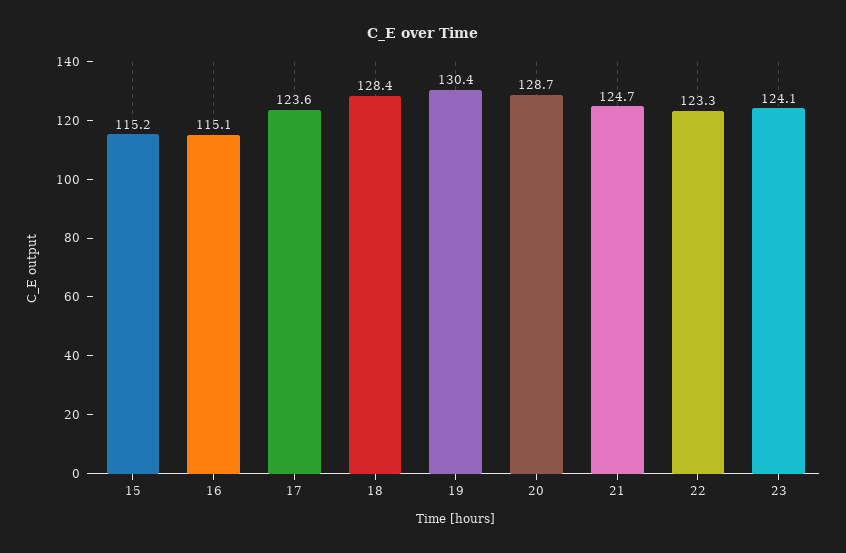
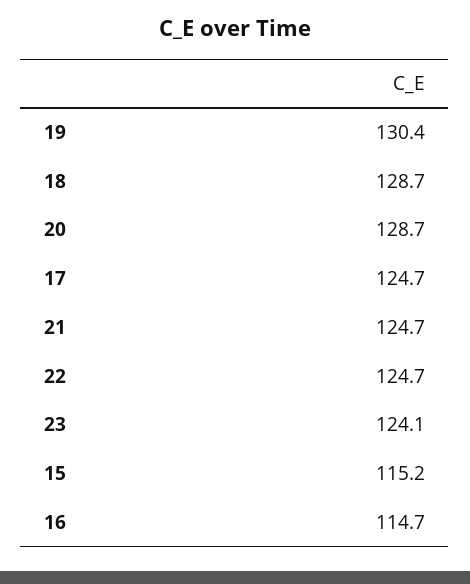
  {
    "15": 115.2,
-   "16": 115.1,
+   "16": 114.7,
-   "17": 123.6,
+   "17": 124.7,
-   "18": 128.4,
+   "18": 128.7,
    "19": 130.4,
    "20": 128.7,
    "21": 124.7,
-   "22": 123.3,
+   "22": 124.7,
    "23": 124.1
  }

